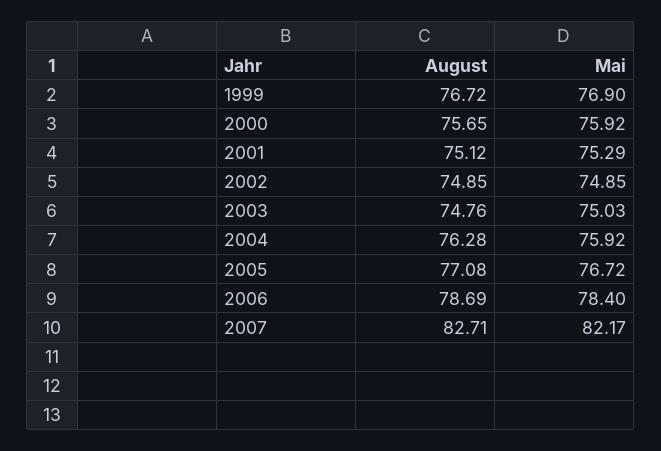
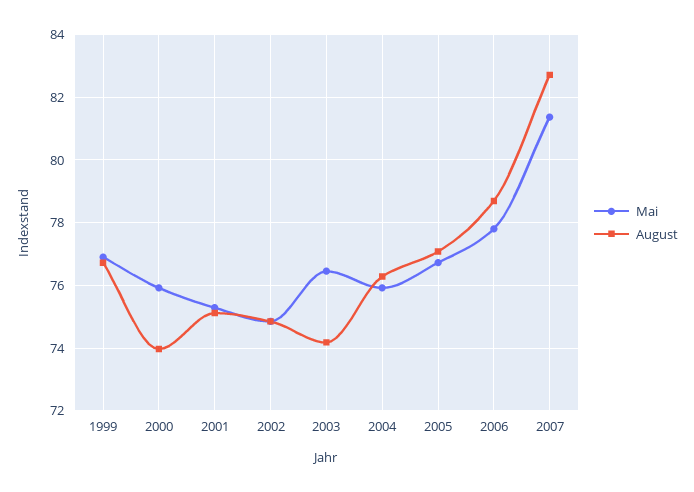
  {
    "August": {
      "1999": 76.72,
-     "2000": 75.65,
+     "2000": 74,
      "2001": 75.12,
      "2002": 74.85,
-     "2003": 74.76,
+     "2003": 74.2,
      "2004": 76.28,
      "2005": 77.08,
      "2006": 78.69,
      "2007": 82.71
    },
    "Mai": {
      "1999": 76.9,
      "2000": 75.92,
      "2001": 75.29,
      "2002": 74.85,
-     "2003": 75.03,
+     "2003": 76.4,
      "2004": 75.92,
      "2005": 76.72,
-     "2006": 78.4,
+     "2006": 77.8,
-     "2007": 82.17
+     "2007": 81.4
    }
  }

